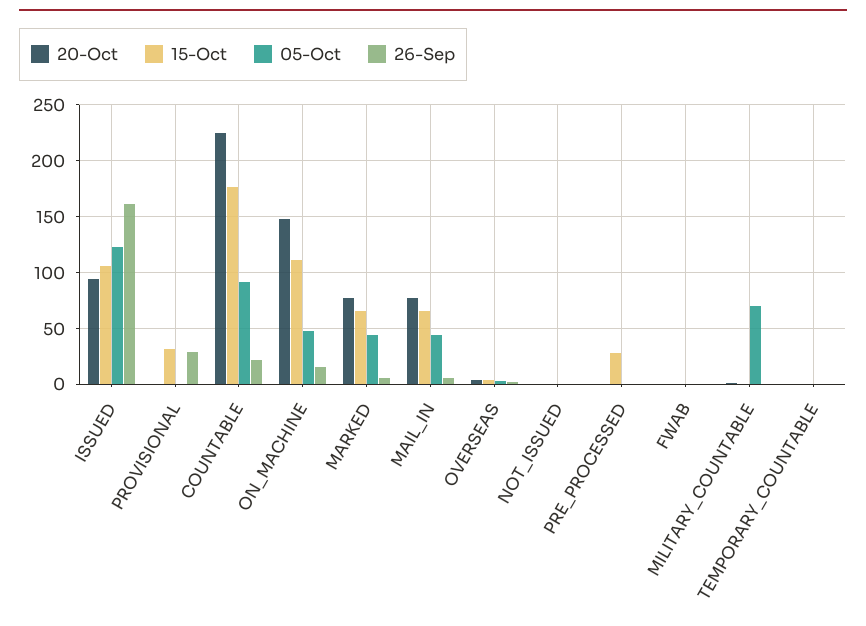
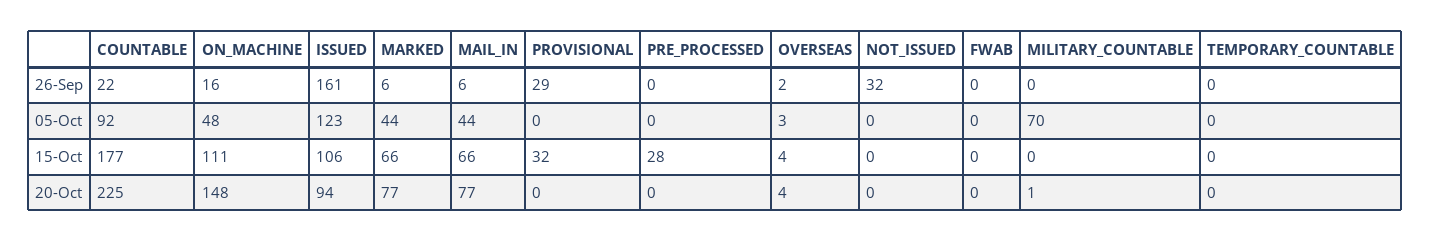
  {
    "20-Oct": {
      "ISSUED": 94,
      "PROVISIONAL": 0,
      "COUNTABLE": 225,
      "ON_MACHINE": 148,
      "MARKED": 77,
      "MAIL_IN": 77,
      "OVERSEAS": 4,
      "NOT_ISSUED": 0,
      "PRE_PROCESSED": 0,
      "FWAB": 0,
      "MILITARY_COUNTABLE": 1,
      "TEMPORARY_COUNTABLE": 0
    },
    "15-Oct": {
      "ISSUED": 106,
      "PROVISIONAL": 32,
      "COUNTABLE": 177,
      "ON_MACHINE": 111,
      "MARKED": 66,
      "MAIL_IN": 66,
      "OVERSEAS": 4,
      "NOT_ISSUED": 0,
      "PRE_PROCESSED": 28,
      "FWAB": 0,
      "MILITARY_COUNTABLE": 0,
      "TEMPORARY_COUNTABLE": 0
    },
    "05-Oct": {
      "ISSUED": 123,
      "PROVISIONAL": 0,
      "COUNTABLE": 92,
      "ON_MACHINE": 48,
      "MARKED": 44,
      "MAIL_IN": 44,
      "OVERSEAS": 3,
      "NOT_ISSUED": 0,
      "PRE_PROCESSED": 0,
      "FWAB": 0,
      "MILITARY_COUNTABLE": 70,
      "TEMPORARY_COUNTABLE": 0
    },
    "26-Sep": {
      "ISSUED": 161,
      "PROVISIONAL": 29,
      "COUNTABLE": 22,
      "ON_MACHINE": 16,
      "MARKED": 6,
      "MAIL_IN": 6,
      "OVERSEAS": 2,
-     "NOT_ISSUED": 0,
+     "NOT_ISSUED": 32,
      "PRE_PROCESSED": 0,
      "FWAB": 0,
      "MILITARY_COUNTABLE": 0,
      "TEMPORARY_COUNTABLE": 0
    }
  }

